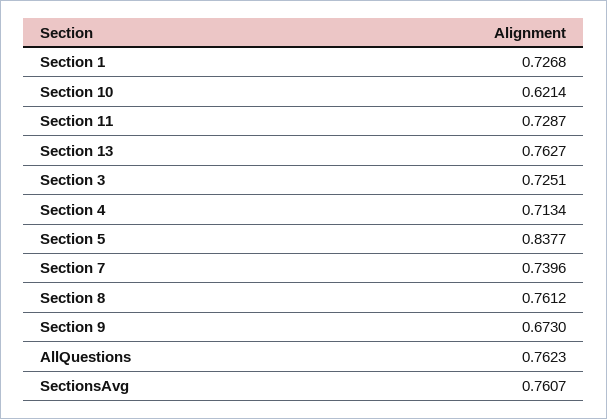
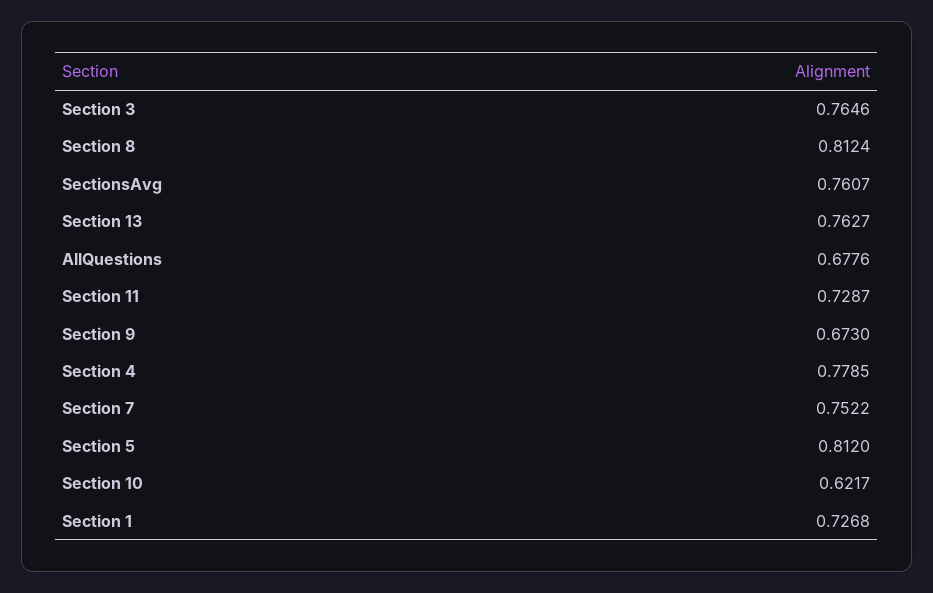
  {
    "Section 1": 0.7268,
-   "Section 10": 0.6214,
+   "Section 10": 0.6217,
    "Section 11": 0.7287,
    "Section 13": 0.7627,
-   "Section 3": 0.7251,
+   "Section 3": 0.7646,
-   "Section 4": 0.7134,
+   "Section 4": 0.7785,
-   "Section 5": 0.8377,
+   "Section 5": 0.812,
-   "Section 7": 0.7396,
+   "Section 7": 0.7522,
-   "Section 8": 0.7612,
+   "Section 8": 0.8124,
    "Section 9": 0.673,
-   "AllQuestions": 0.7623,
+   "AllQuestions": 0.6776,
    "SectionsAvg": 0.7607
  }

